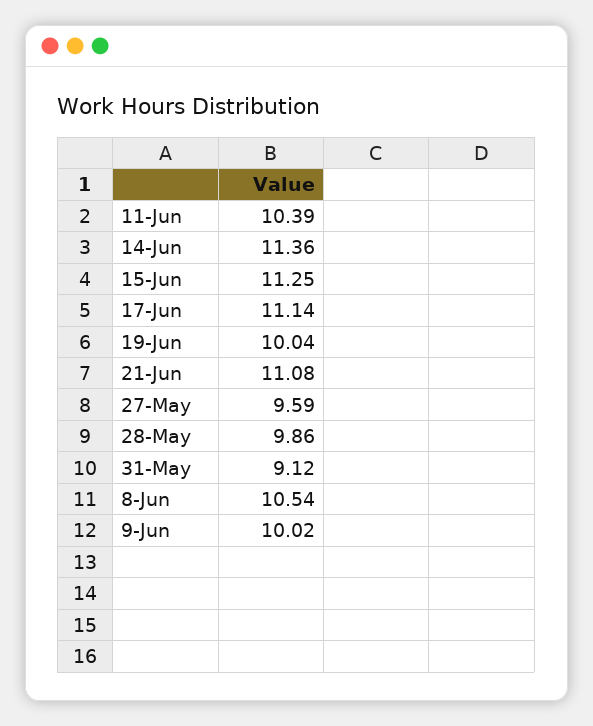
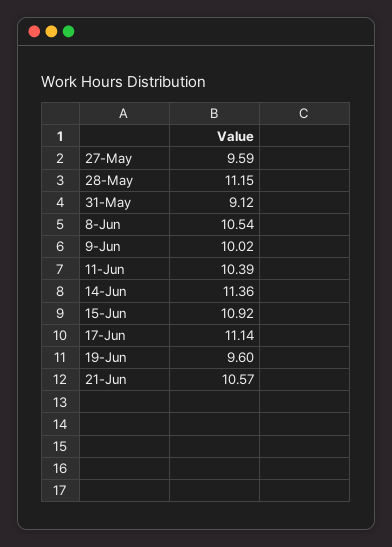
  {
    "11-Jun": 10.39,
    "14-Jun": 11.36,
-   "15-Jun": 11.25,
+   "15-Jun": 10.92,
    "17-Jun": 11.14,
-   "19-Jun": 10.04,
+   "19-Jun": 9.6,
-   "21-Jun": 11.08,
+   "21-Jun": 10.57,
    "27-May": 9.59,
-   "28-May": 9.86,
+   "28-May": 11.15,
    "31-May": 9.12,
    "8-Jun": 10.54,
    "9-Jun": 10.02
  }

